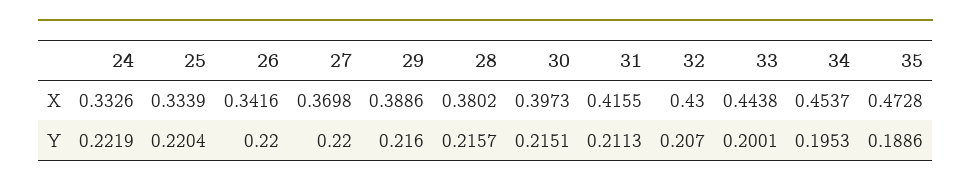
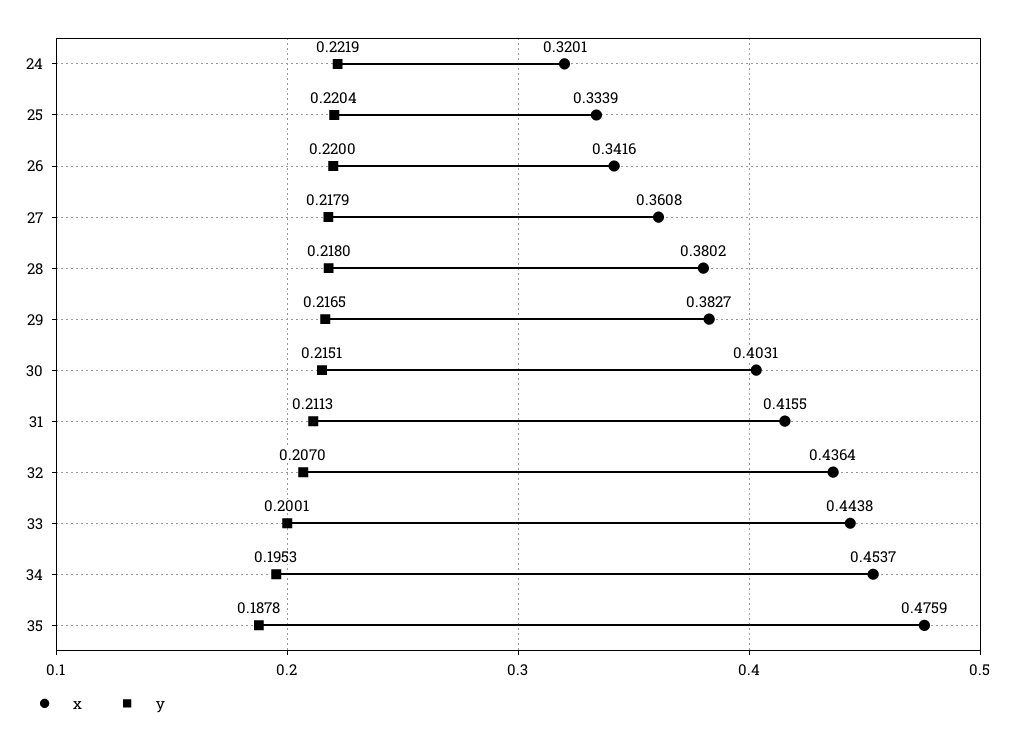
  {
    "X": {
-     "24": 0.3326,
+     "24": 0.3201,
      "25": 0.3339,
      "26": 0.3416,
-     "27": 0.3698,
+     "27": 0.3608,
-     "29": 0.3886,
+     "29": 0.3827,
      "28": 0.3802,
-     "30": 0.3973,
+     "30": 0.4031,
      "31": 0.4155,
-     "32": 0.43,
+     "32": 0.4364,
      "33": 0.4438,
      "34": 0.4537,
-     "35": 0.4728
+     "35": 0.4759
    },
    "Y": {
      "24": 0.2219,
      "25": 0.2204,
      "26": 0.22,
-     "27": 0.22,
+     "27": 0.2179,
-     "29": 0.216,
+     "29": 0.2165,
-     "28": 0.2157,
+     "28": 0.218,
      "30": 0.2151,
      "31": 0.2113,
      "32": 0.207,
      "33": 0.2001,
      "34": 0.1953,
-     "35": 0.1886
+     "35": 0.1878
    }
  }

